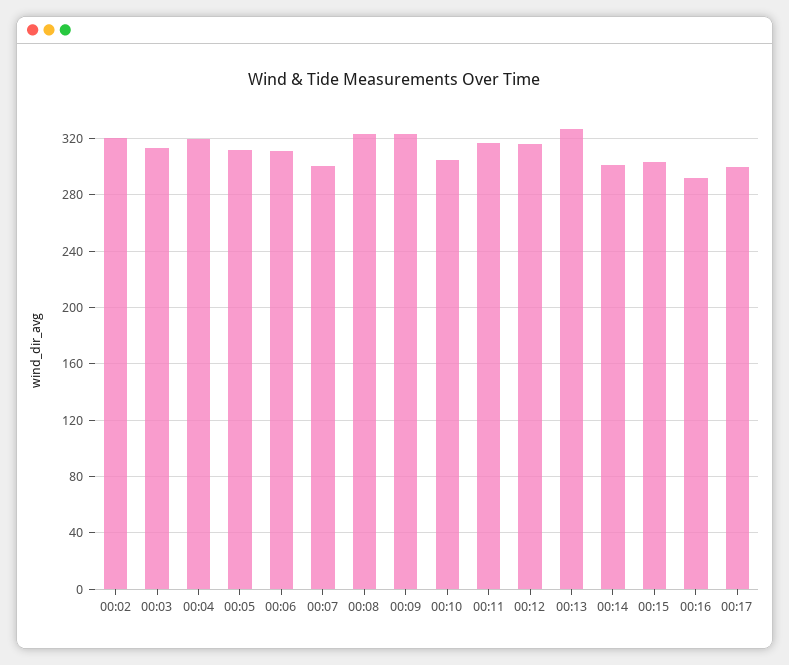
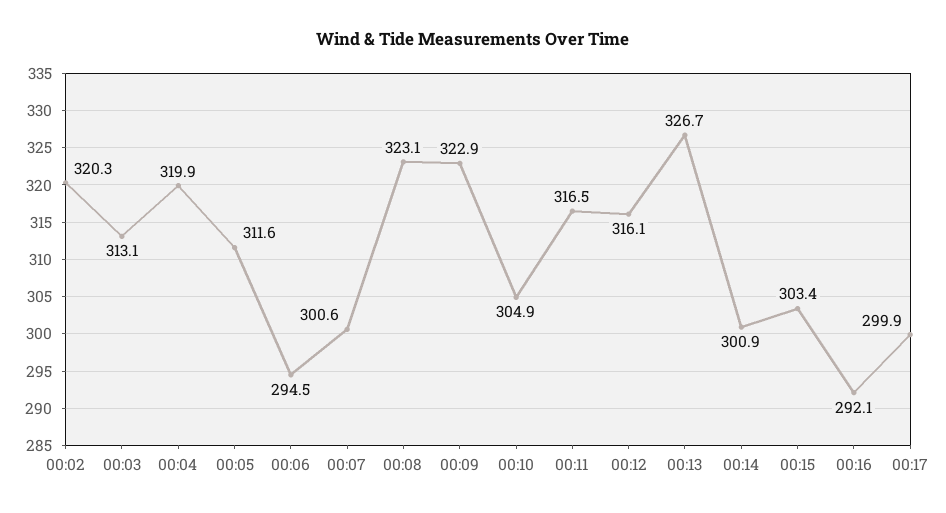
  {
    "00:02": 320.3,
    "00:03": 313.1,
    "00:04": 319.9,
    "00:05": 311.6,
-   "00:06": 310,
+   "00:06": 294.5,
    "00:07": 300.6,
    "00:08": 323.1,
    "00:09": 322.9,
    "00:10": 304.9,
    "00:11": 316.5,
    "00:12": 316.1,
    "00:13": 326.7,
    "00:14": 300.9,
    "00:15": 303.4,
    "00:16": 292.1,
    "00:17": 299.9
  }

